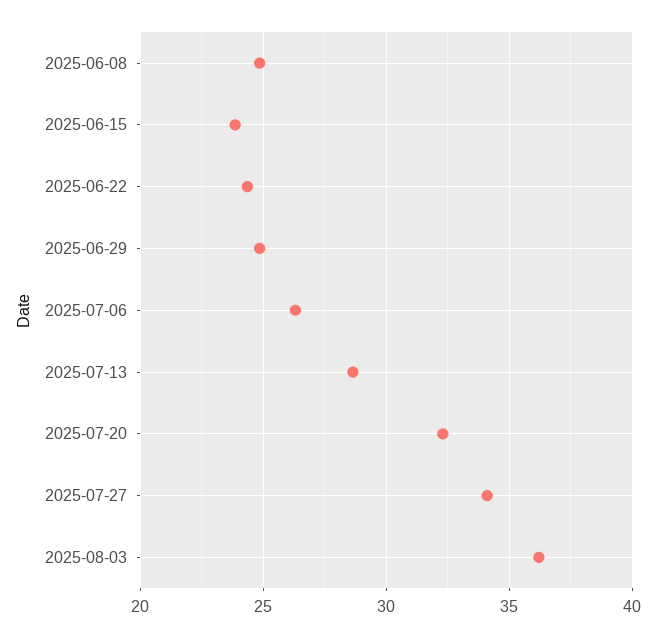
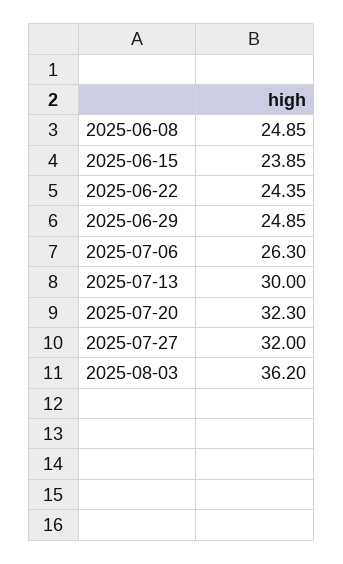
  {
    "2025-06-08": 24.85,
    "2025-06-15": 23.85,
    "2025-06-22": 24.35,
    "2025-06-29": 24.85,
    "2025-07-06": 26.3,
-   "2025-07-13": 28.5,
+   "2025-07-13": 30,
    "2025-07-20": 32.3,
-   "2025-07-27": 34,
+   "2025-07-27": 32,
    "2025-08-03": 36.2
  }

